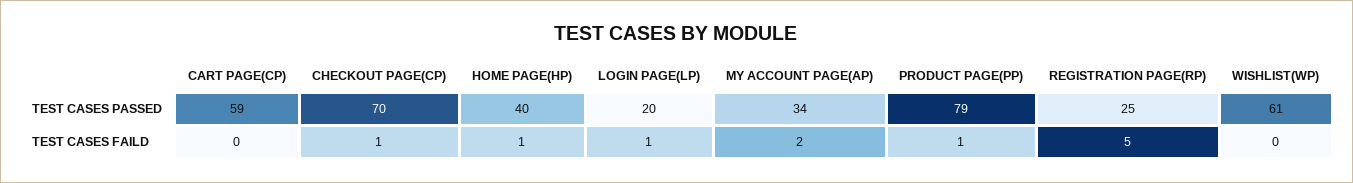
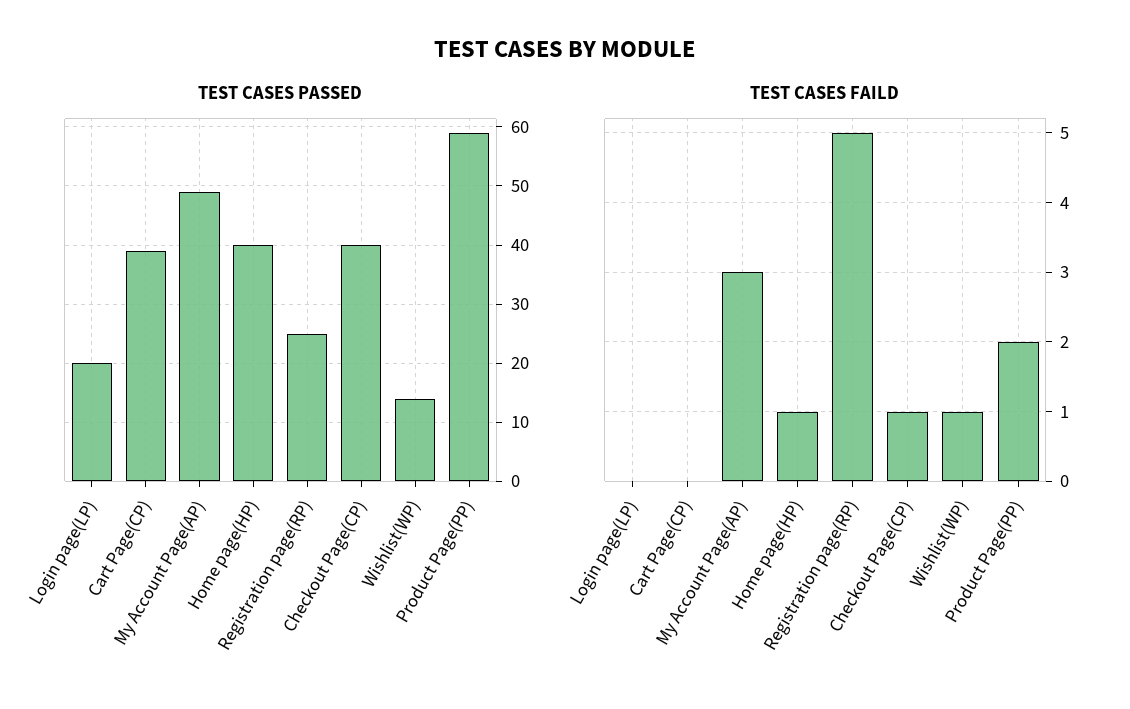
  {
    "TEST CASES PASSED": {
-     "CART PAGE(CP)": 59,
+     "CART PAGE(CP)": 40,
-     "CHECKOUT PAGE(CP)": 70,
+     "CHECKOUT PAGE(CP)": 40,
      "HOME PAGE(HP)": 40,
      "LOGIN PAGE(LP)": 20,
-     "MY ACCOUNT PAGE(AP)": 34,
+     "MY ACCOUNT PAGE(AP)": 50,
-     "PRODUCT PAGE(PP)": 79,
+     "PRODUCT PAGE(PP)": 60,
      "REGISTRATION PAGE(RP)": 25,
-     "WISHLIST(WP)": 61
+     "WISHLIST(WP)": 15
    },
    "TEST CASES FAILD": {
      "CART PAGE(CP)": 0,
      "CHECKOUT PAGE(CP)": 1,
      "HOME PAGE(HP)": 1,
-     "LOGIN PAGE(LP)": 1,
+     "LOGIN PAGE(LP)": 0,
-     "MY ACCOUNT PAGE(AP)": 2,
+     "MY ACCOUNT PAGE(AP)": 3,
-     "PRODUCT PAGE(PP)": 1,
+     "PRODUCT PAGE(PP)": 2,
      "REGISTRATION PAGE(RP)": 5,
-     "WISHLIST(WP)": 0
+     "WISHLIST(WP)": 1
    }
  }

